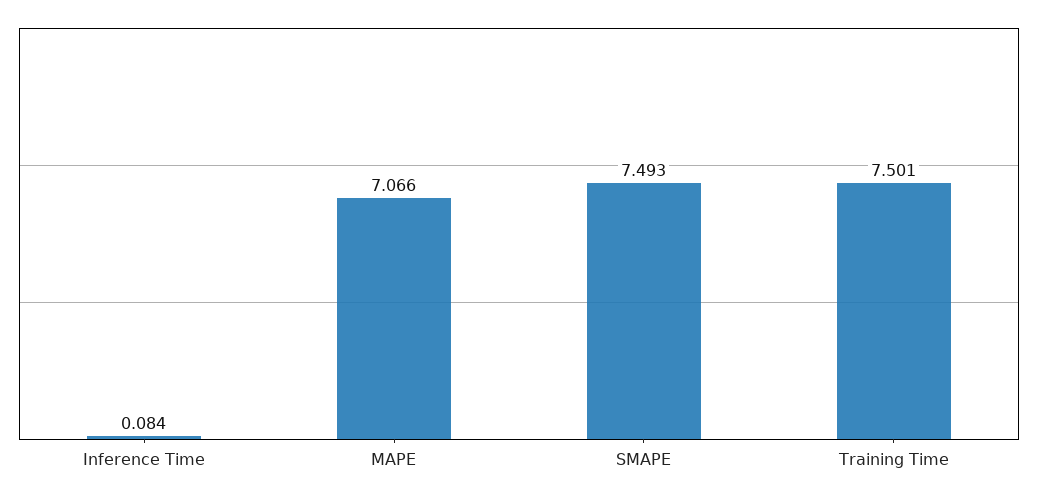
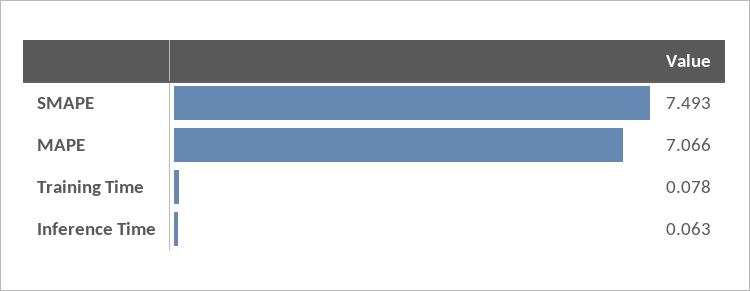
  {
-   "Inference Time": 0.084,
+   "Inference Time": 0.063,
    "MAPE": 7.066,
    "SMAPE": 7.493,
-   "Training Time": 7.501
+   "Training Time": 0.078
  }

